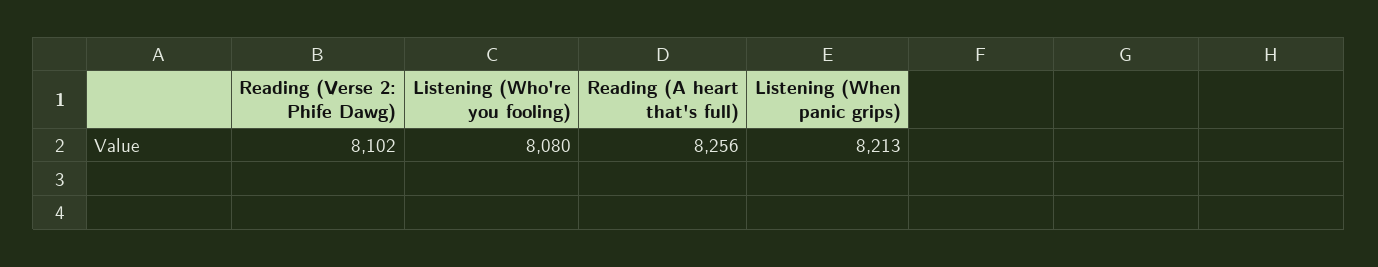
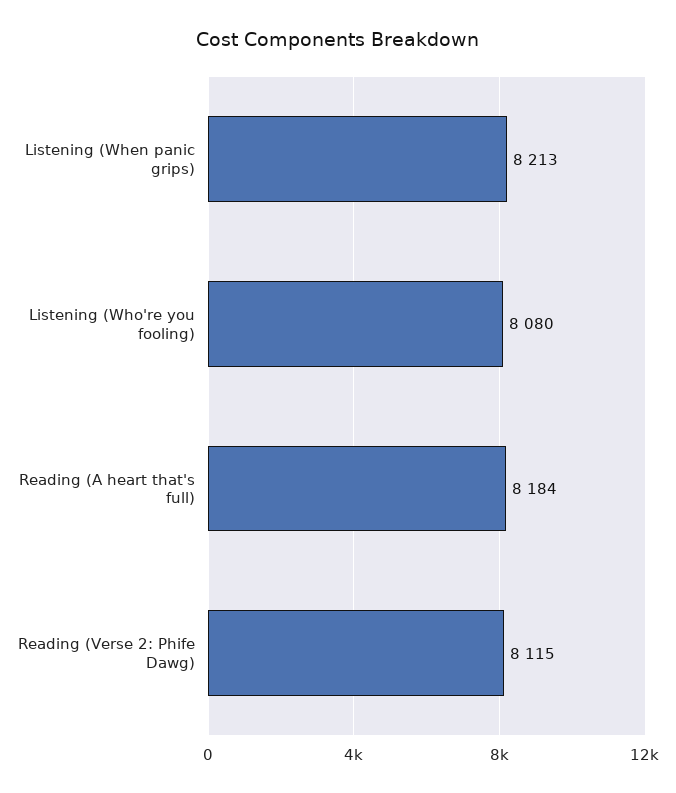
  {
-   "Reading (Verse 2: Phife Dawg)": 8102,
+   "Reading (Verse 2: Phife Dawg)": 8115,
    "Listening (Who're you fooling)": 8080,
-   "Reading (A heart that's full)": 8256,
+   "Reading (A heart that's full)": 8184,
    "Listening (When panic grips)": 8213
  }

